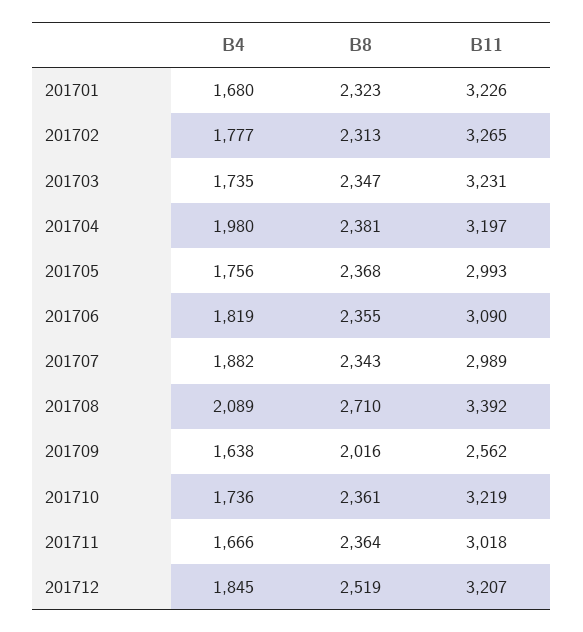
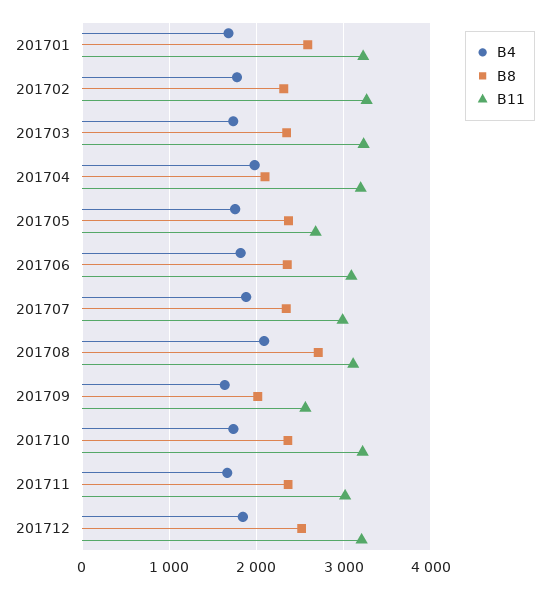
  {
    "B4": {
      "201701": 1680,
      "201702": 1777,
      "201703": 1735,
      "201704": 1980,
      "201705": 1756,
      "201706": 1819,
      "201707": 1882,
      "201708": 2089,
      "201709": 1638,
      "201710": 1736,
      "201711": 1666,
      "201712": 1845
    },
    "B8": {
-     "201701": 2323,
+     "201701": 2600,
      "201702": 2313,
      "201703": 2347,
-     "201704": 2381,
+     "201704": 2100,
      "201705": 2368,
      "201706": 2355,
      "201707": 2343,
      "201708": 2710,
      "201709": 2016,
      "201710": 2361,
      "201711": 2364,
      "201712": 2519
    },
    "B11": {
      "201701": 3226,
      "201702": 3265,
      "201703": 3231,
      "201704": 3197,
-     "201705": 2993,
+     "201705": 2700,
      "201706": 3090,
      "201707": 2989,
-     "201708": 3392,
+     "201708": 3100,
      "201709": 2562,
      "201710": 3219,
      "201711": 3018,
      "201712": 3207
    }
  }

